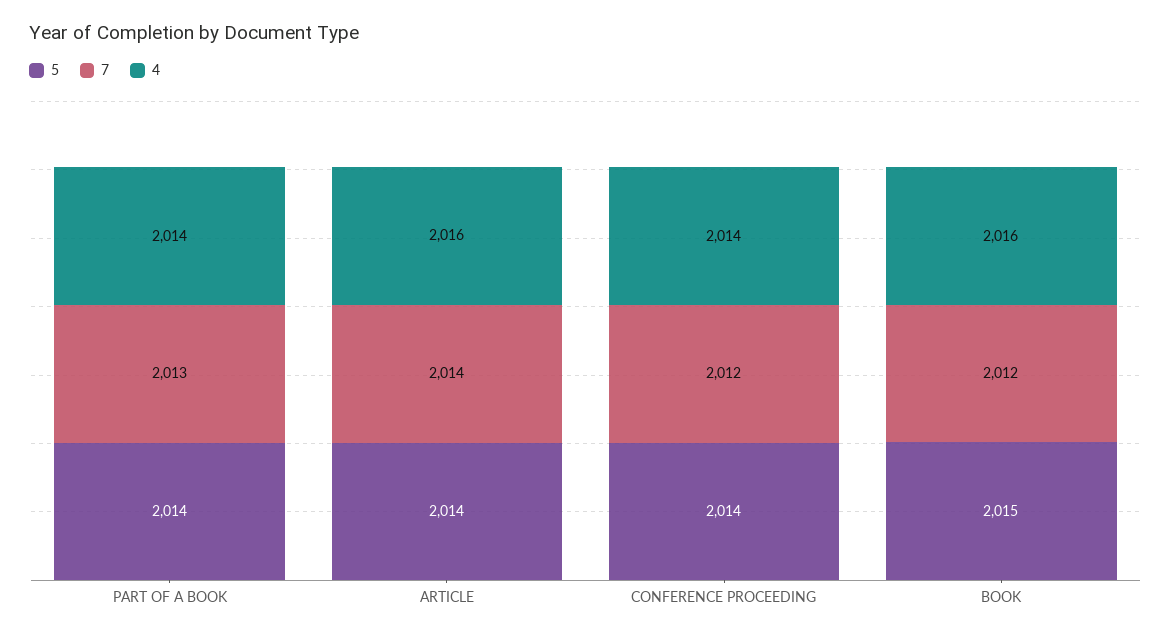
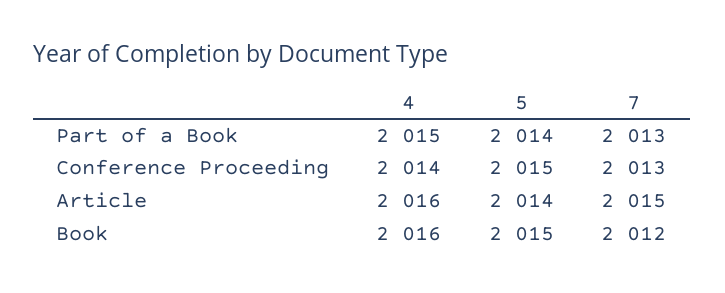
  {
    "5": {
      "PART OF A BOOK": 2014,
      "ARTICLE": 2014,
-     "CONFERENCE PROCEEDING": 2014,
+     "CONFERENCE PROCEEDING": 2015,
      "BOOK": 2015
    },
    "7": {
      "PART OF A BOOK": 2013,
-     "ARTICLE": 2014,
+     "ARTICLE": 2015,
-     "CONFERENCE PROCEEDING": 2012,
+     "CONFERENCE PROCEEDING": 2013,
      "BOOK": 2012
    },
    "4": {
-     "PART OF A BOOK": 2014,
+     "PART OF A BOOK": 2015,
      "ARTICLE": 2016,
      "CONFERENCE PROCEEDING": 2014,
      "BOOK": 2016
    }
  }

